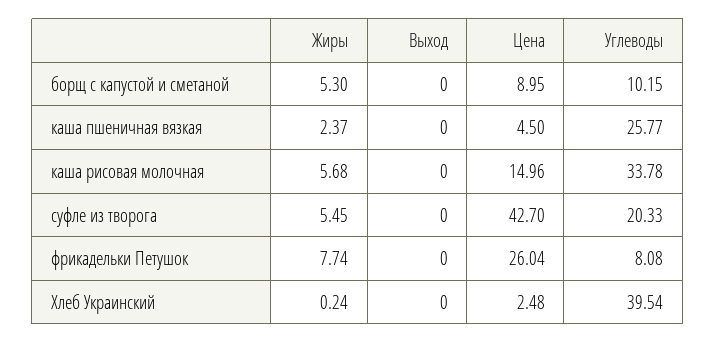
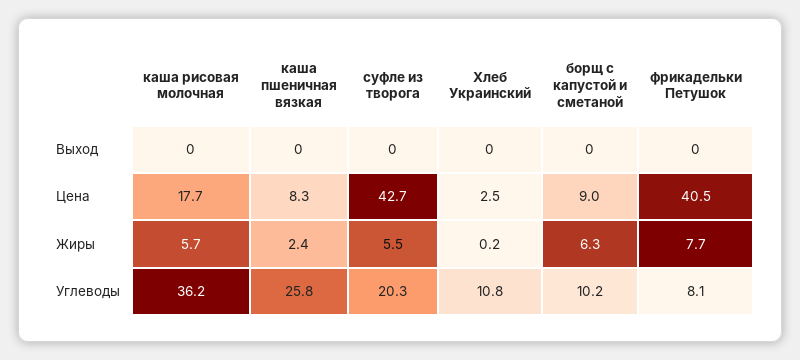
  {
    "Жиры": {
-     "борщ с капустой и сметаной": 5.3,
+     "борщ с капустой и сметаной": 6.3,
      "каша пшеничная вязкая": 2.37,
      "каша рисовая молочная": 5.68,
      "суфле из творога": 5.45,
      "фрикадельки Петушок": 7.74,
      "Хлеб Украинский": 0.24
    },
    "Выход": {
      "борщ с капустой и сметаной": 0,
      "каша пшеничная вязкая": 0,
      "каша рисовая молочная": 0,
      "суфле из творога": 0,
      "фрикадельки Петушок": 0,
      "Хлеб Украинский": 0
    },
    "Цена": {
      "борщ с капустой и сметаной": 8.95,
-     "каша пшеничная вязкая": 4.5,
+     "каша пшеничная вязкая": 8.3,
-     "каша рисовая молочная": 14.96,
+     "каша рисовая молочная": 17.7,
      "суфле из творога": 42.7,
-     "фрикадельки Петушок": 26.04,
+     "фрикадельки Петушок": 40.5,
      "Хлеб Украинский": 2.48
    },
    "Углеводы": {
      "борщ с капустой и сметаной": 10.15,
      "каша пшеничная вязкая": 25.77,
-     "каша рисовая молочная": 33.78,
+     "каша рисовая молочная": 36.2,
      "суфле из творога": 20.33,
      "фрикадельки Петушок": 8.08,
-     "Хлеб Украинский": 39.54
+     "Хлеб Украинский": 10.8
    }
  }

